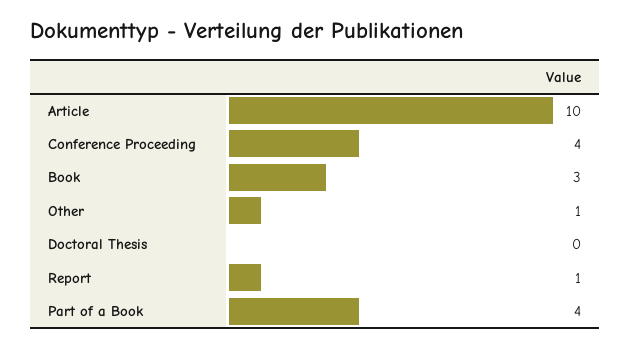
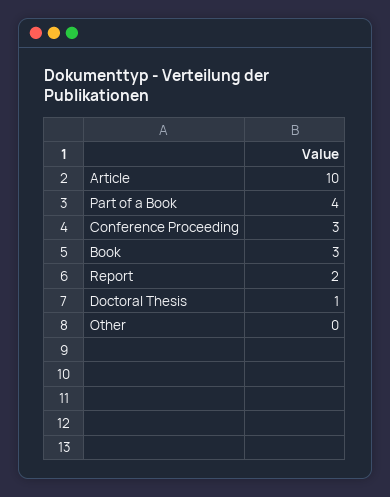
  {
    "Article": 10,
-   "Conference Proceeding": 4,
+   "Conference Proceeding": 3,
    "Book": 3,
-   "Other": 1,
+   "Other": 0,
-   "Doctoral Thesis": 0,
+   "Doctoral Thesis": 1,
-   "Report": 1,
+   "Report": 2,
    "Part of a Book": 4
  }

